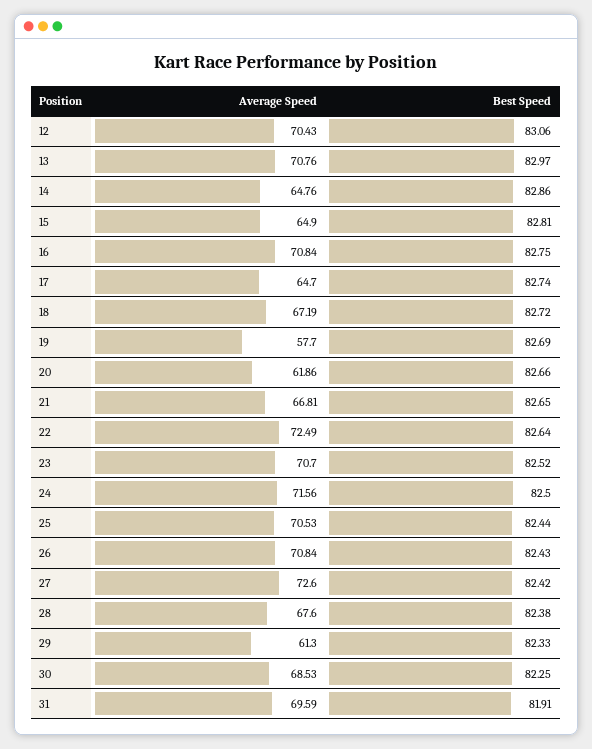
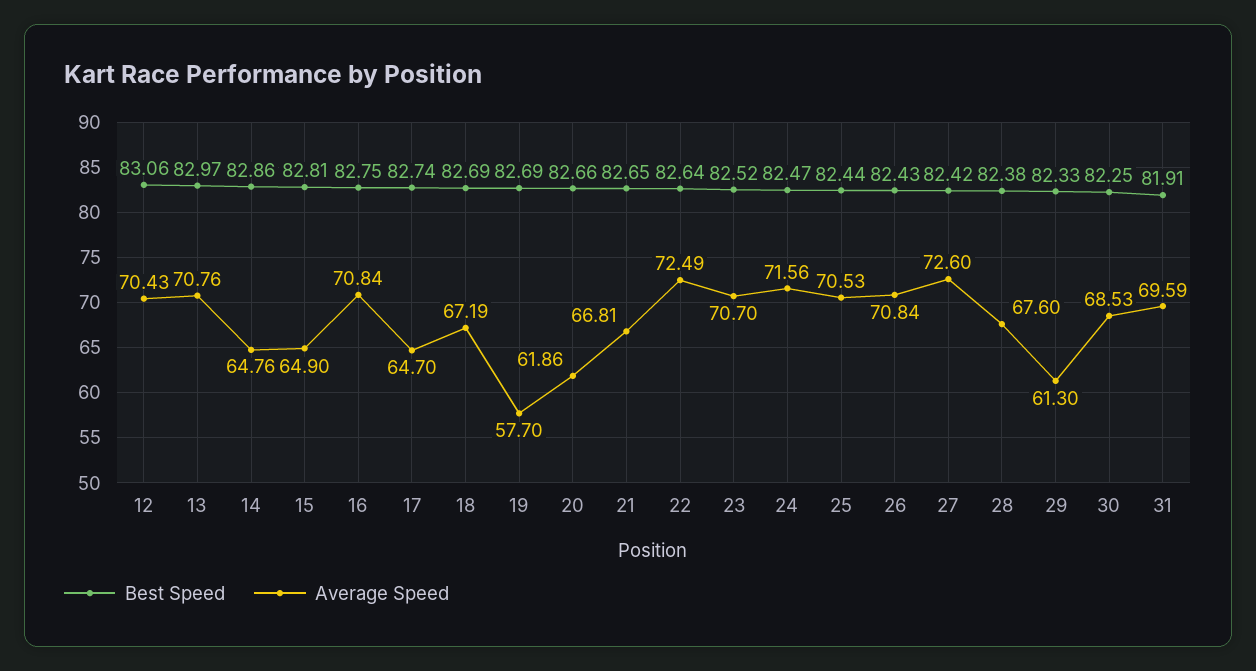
  {
    "Average Speed": {
      "12": 70.43,
      "13": 70.76,
      "14": 64.76,
      "15": 64.9,
      "16": 70.84,
      "17": 64.7,
      "18": 67.19,
      "19": 57.7,
      "20": 61.86,
      "21": 66.81,
      "22": 72.49,
      "23": 70.7,
      "24": 71.56,
      "25": 70.53,
      "26": 70.84,
      "27": 72.6,
      "28": 67.6,
      "29": 61.3,
      "30": 68.53,
      "31": 69.59
    },
    "Best Speed": {
      "12": 83.06,
      "13": 82.97,
      "14": 82.86,
      "15": 82.81,
      "16": 82.75,
      "17": 82.74,
-     "18": 82.72,
+     "18": 82.69,
      "19": 82.69,
      "20": 82.66,
      "21": 82.65,
      "22": 82.64,
      "23": 82.52,
-     "24": 82.5,
+     "24": 82.47,
      "25": 82.44,
      "26": 82.43,
      "27": 82.42,
      "28": 82.38,
      "29": 82.33,
      "30": 82.25,
      "31": 81.91
    }
  }

